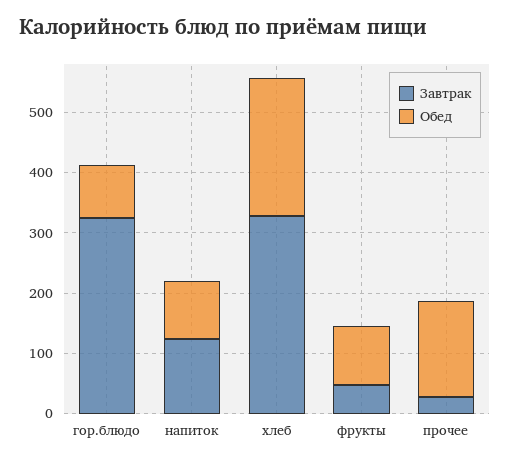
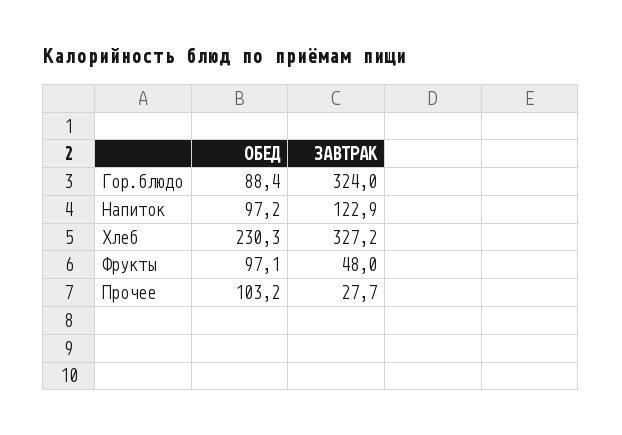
  {
    "Завтрак": {
      "гор.блюдо": 324,
      "напиток": 122.9,
      "хлеб": 327.2,
      "фрукты": 48,
      "прочее": 27.7
    },
    "Обед": {
      "гор.блюдо": 88.4,
      "напиток": 97.2,
      "хлеб": 230.3,
      "фрукты": 97.1,
-     "прочее": 160
+     "прочее": 103.2
    }
  }

